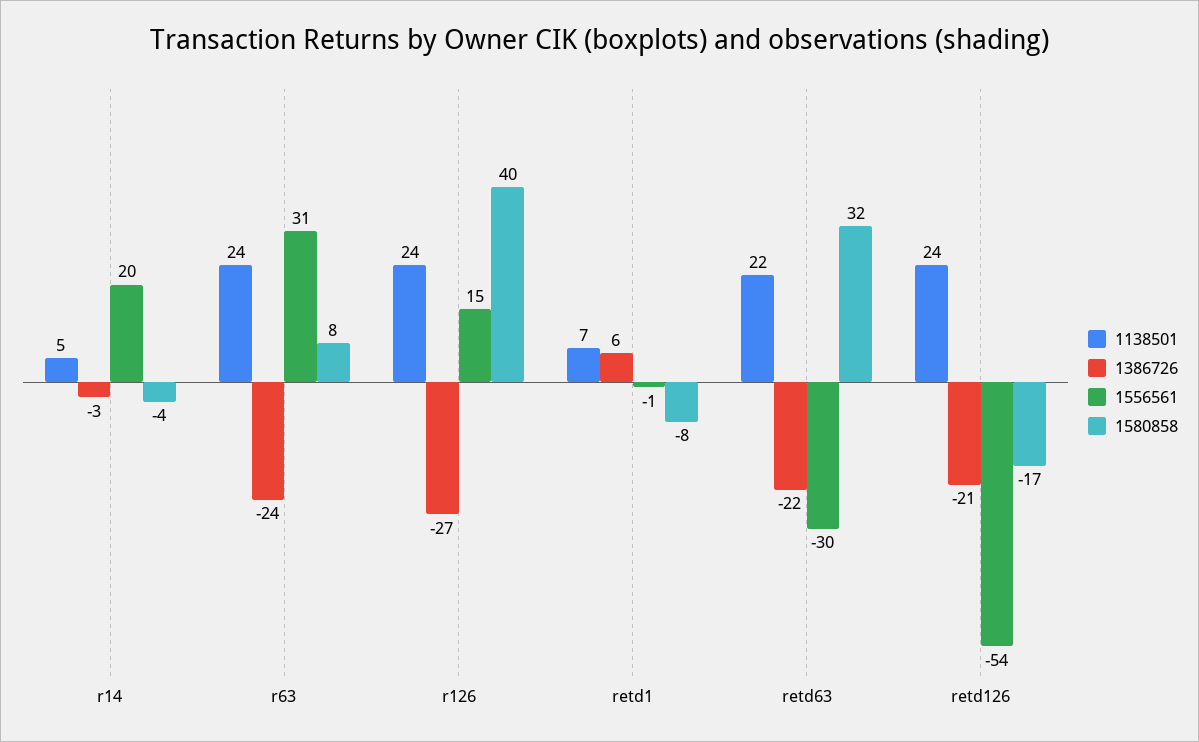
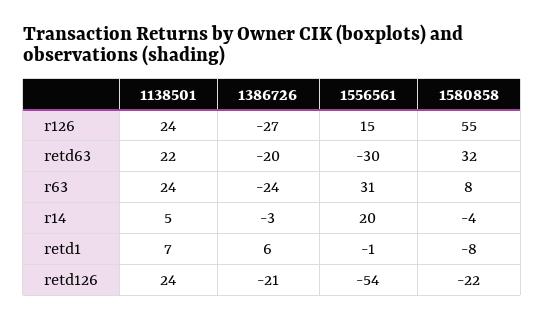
  {
    "1138501": {
      "r14": 5,
      "r63": 24,
      "r126": 24,
      "retd1": 7,
      "retd63": 22,
      "retd126": 24
    },
    "1386726": {
      "r14": -3,
      "r63": -24,
      "r126": -27,
      "retd1": 6,
-     "retd63": -22,
+     "retd63": -20,
      "retd126": -21
    },
    "1556561": {
      "r14": 20,
      "r63": 31,
      "r126": 15,
      "retd1": -1,
      "retd63": -30,
      "retd126": -54
    },
    "1580858": {
      "r14": -4,
      "r63": 8,
-     "r126": 40,
+     "r126": 55,
      "retd1": -8,
      "retd63": 32,
-     "retd126": -17
+     "retd126": -22
    }
  }

